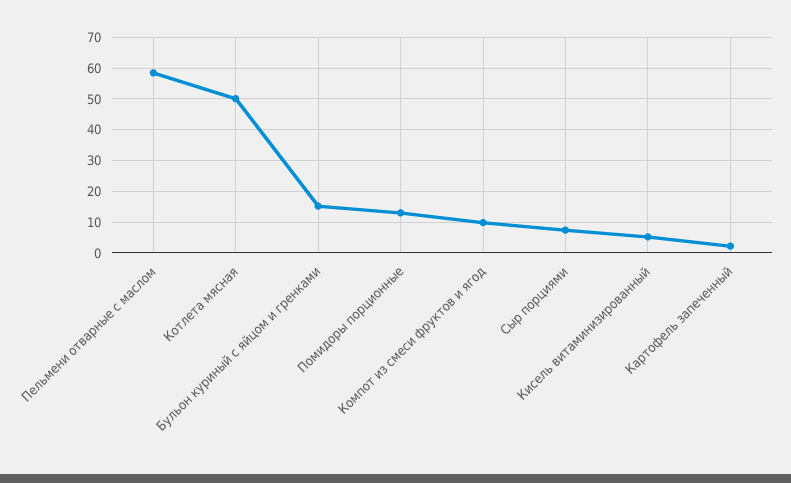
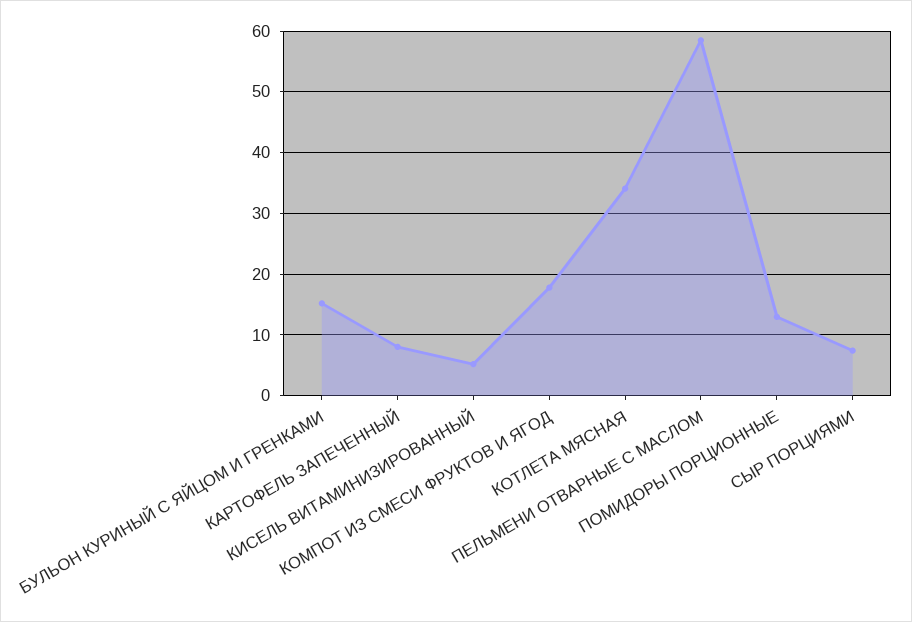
  {
    "Пельмени отварные с маслом": 58,
-   "Котлета мясная": 50,
+   "Котлета мясная": 34,
    "Бульон куриный с яйцом и гренками": 15,
    "Помидоры порционные": 13,
-   "Компот из смеси фруктов и ягод": 10,
+   "Компот из смеси фруктов и ягод": 18,
    "Сыр порциями": 7,
    "Кисель витаминизированный": 5,
-   "Картофель запеченный": 2
+   "Картофель запеченный": 8
  }

